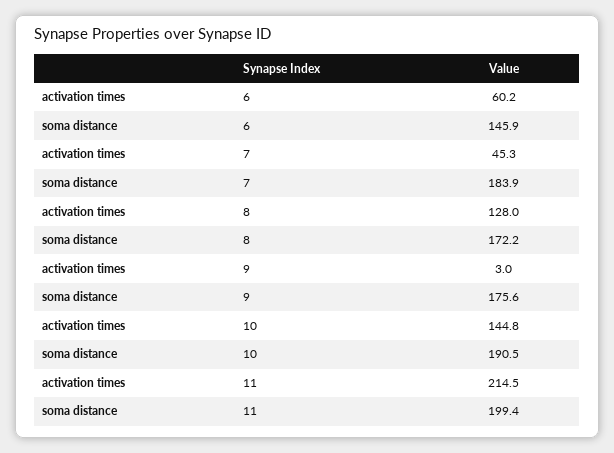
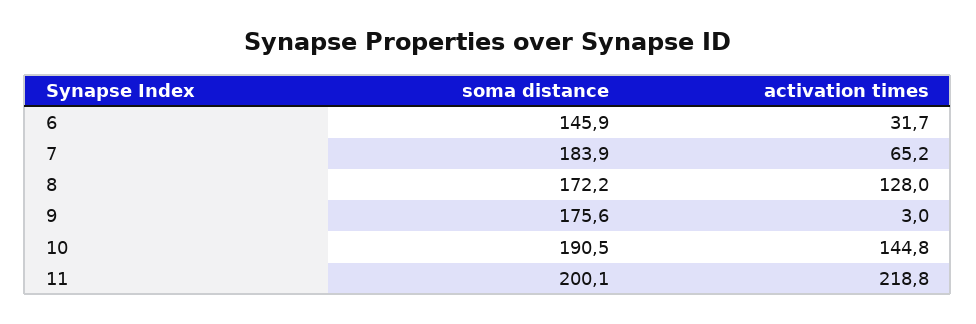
  {
    "activation times": {
-     "6": 60.2,
+     "6": 31.7,
-     "7": 45.3,
+     "7": 65.2,
      "8": 128,
      "9": 3,
      "10": 144.8,
-     "11": 214.5
+     "11": 218.8
    },
    "soma distance": {
      "6": 145.9,
      "7": 183.9,
      "8": 172.2,
      "9": 175.6,
      "10": 190.5,
-     "11": 199.4
+     "11": 200.1
    }
  }

